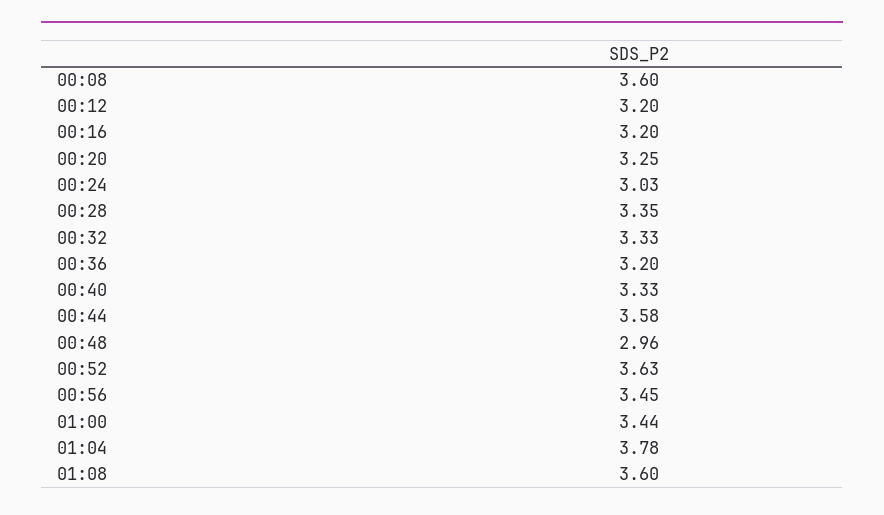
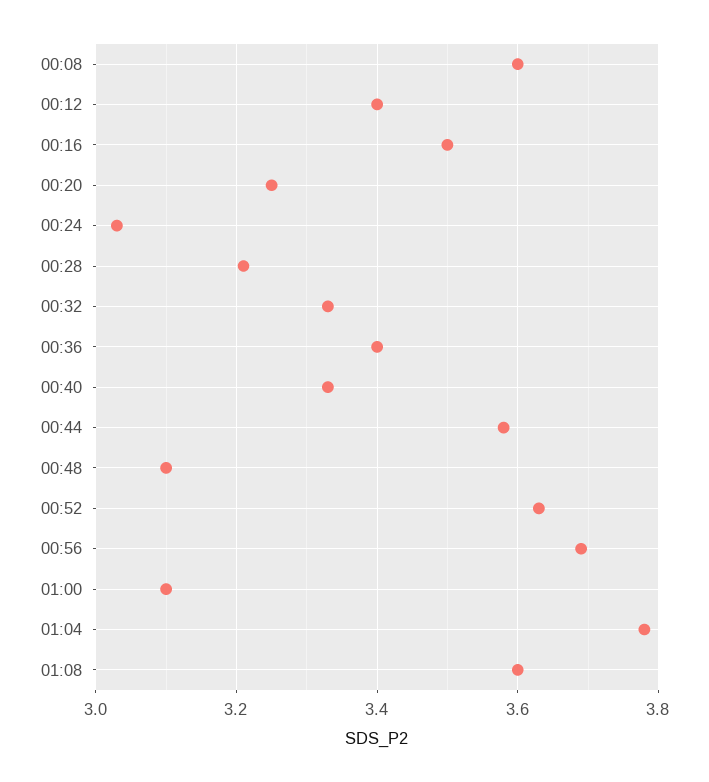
  {
    "00:08": 3.6,
-   "00:12": 3.2,
+   "00:12": 3.4,
-   "00:16": 3.2,
+   "00:16": 3.5,
    "00:20": 3.25,
    "00:24": 3.03,
-   "00:28": 3.35,
+   "00:28": 3.2,
    "00:32": 3.33,
-   "00:36": 3.2,
+   "00:36": 3.4,
    "00:40": 3.33,
    "00:44": 3.58,
-   "00:48": 2.96,
+   "00:48": 3.1,
    "00:52": 3.63,
-   "00:56": 3.45,
+   "00:56": 3.7,
-   "01:00": 3.44,
+   "01:00": 3.1,
    "01:04": 3.78,
    "01:08": 3.6
  }

